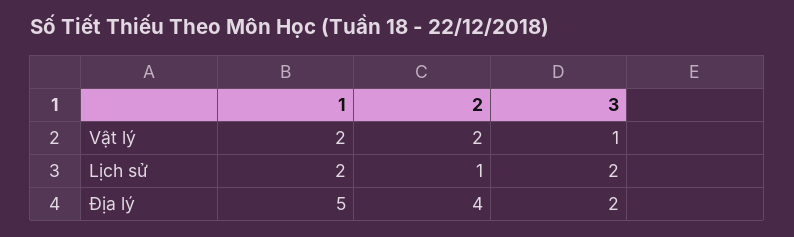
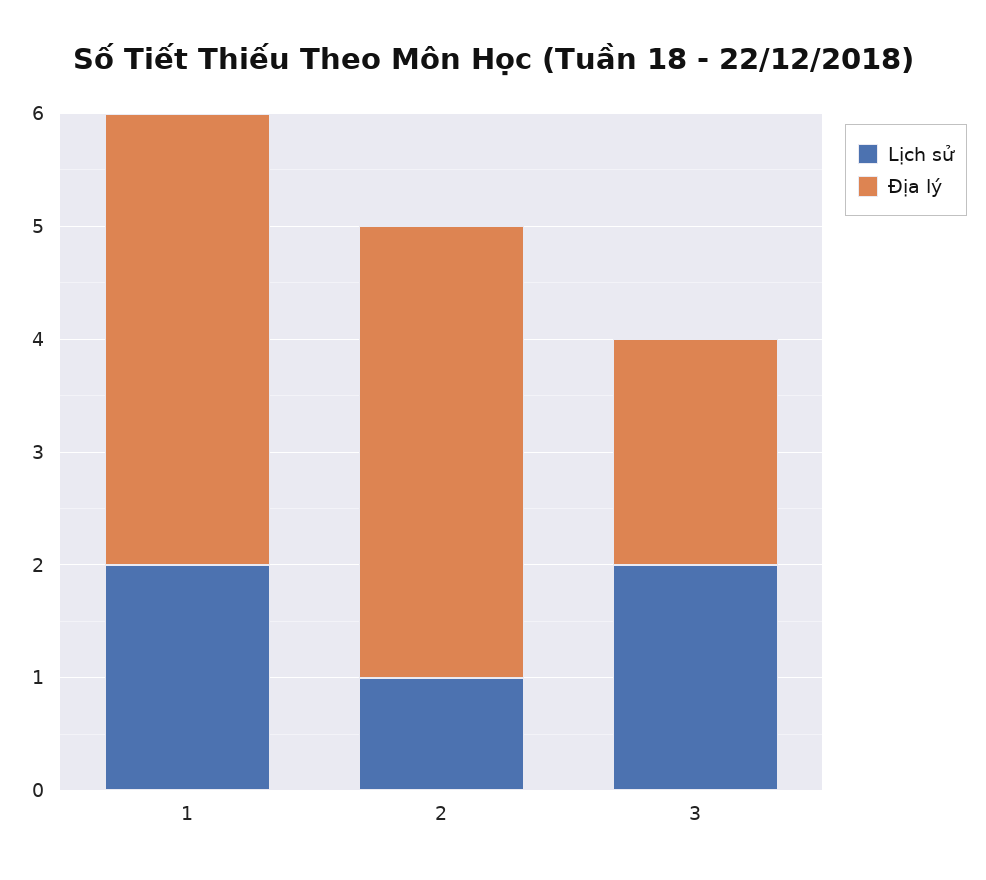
  {
-   "Vật lý": {
-     "1": 2,
-     "2": 2,
-     "3": 1
-   },
    "Lịch sử": {
      "1": 2,
      "2": 1,
      "3": 2
    },
    "Địa lý": {
-     "1": 5,
+     "1": 4,
      "2": 4,
      "3": 2
    }
  }

